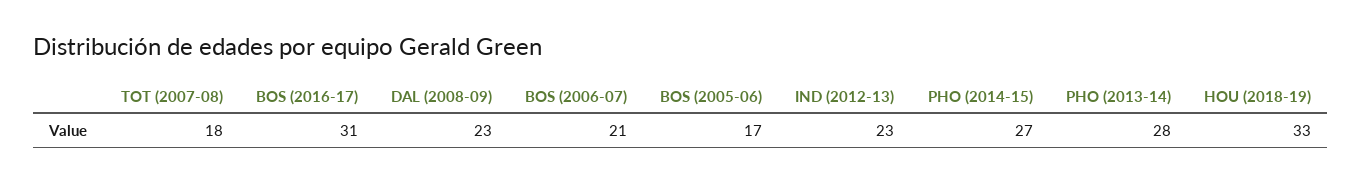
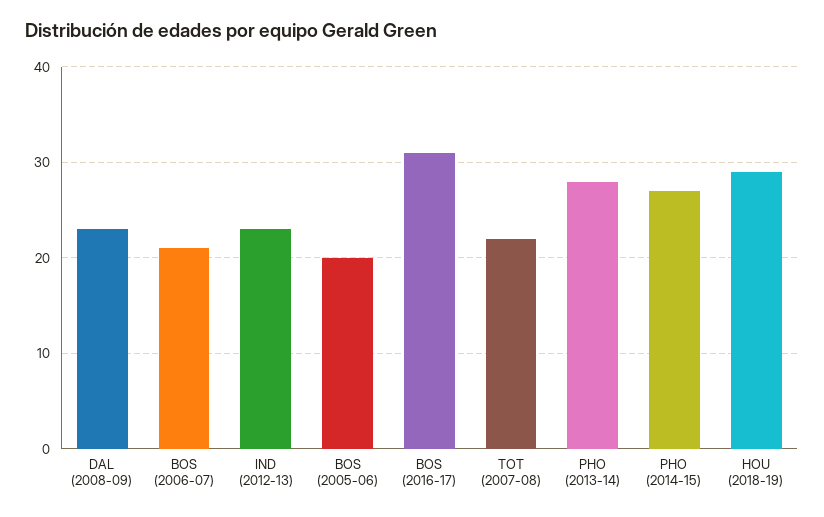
  {
-   "TOT (2007-08)": 18,
+   "TOT (2007-08)": 22,
    "BOS (2016-17)": 31,
    "DAL (2008-09)": 23,
    "BOS (2006-07)": 21,
-   "BOS (2005-06)": 17,
+   "BOS (2005-06)": 20,
    "IND (2012-13)": 23,
    "PHO (2014-15)": 27,
    "PHO (2013-14)": 28,
-   "HOU (2018-19)": 33
+   "HOU (2018-19)": 29
  }

